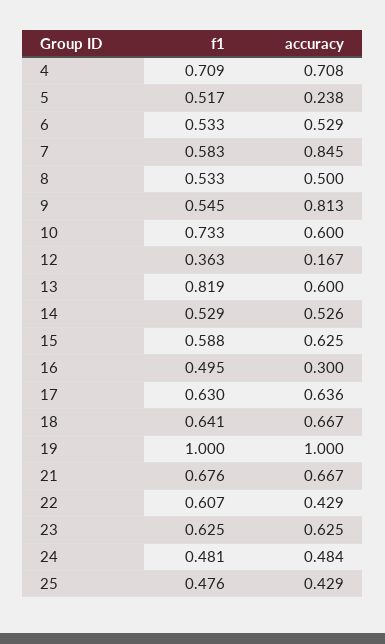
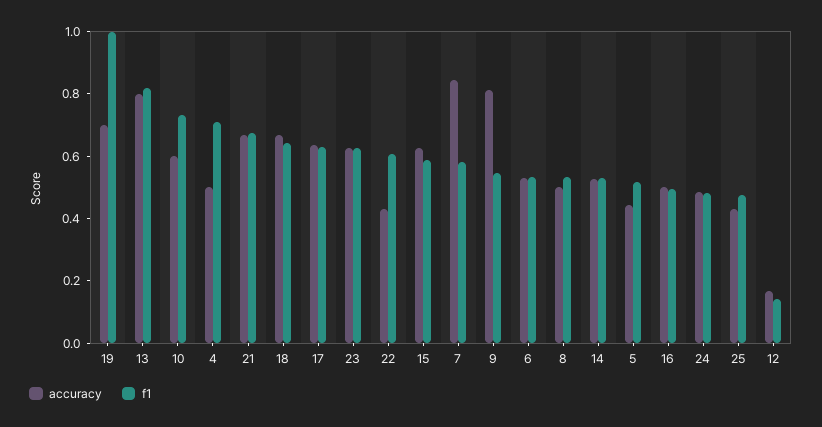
  {
    "f1": {
      "4": 0.709,
      "5": 0.517,
      "6": 0.533,
      "7": 0.583,
      "8": 0.533,
      "9": 0.545,
      "10": 0.733,
-     "12": 0.363,
+     "12": 0.15,
      "13": 0.819,
      "14": 0.529,
      "15": 0.588,
      "16": 0.495,
      "17": 0.63,
      "18": 0.641,
      "19": 1,
      "21": 0.676,
      "22": 0.607,
      "23": 0.625,
      "24": 0.481,
      "25": 0.476
    },
    "accuracy": {
-     "4": 0.708,
+     "4": 0.5,
-     "5": 0.238,
+     "5": 0.45,
      "6": 0.529,
      "7": 0.845,
      "8": 0.5,
      "9": 0.813,
      "10": 0.6,
      "12": 0.167,
-     "13": 0.6,
+     "13": 0.8,
      "14": 0.526,
      "15": 0.625,
-     "16": 0.3,
+     "16": 0.5,
      "17": 0.636,
      "18": 0.667,
-     "19": 1,
+     "19": 0.7,
      "21": 0.667,
      "22": 0.429,
      "23": 0.625,
      "24": 0.484,
      "25": 0.429
    }
  }

